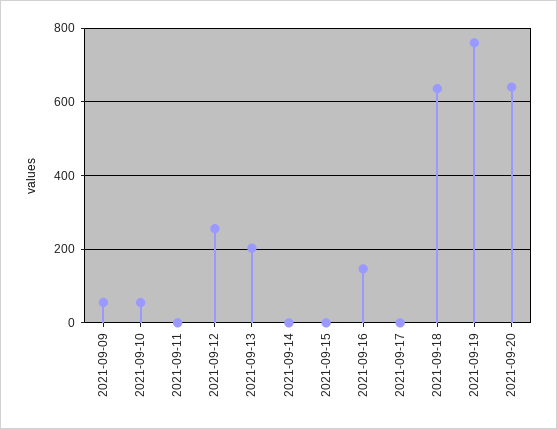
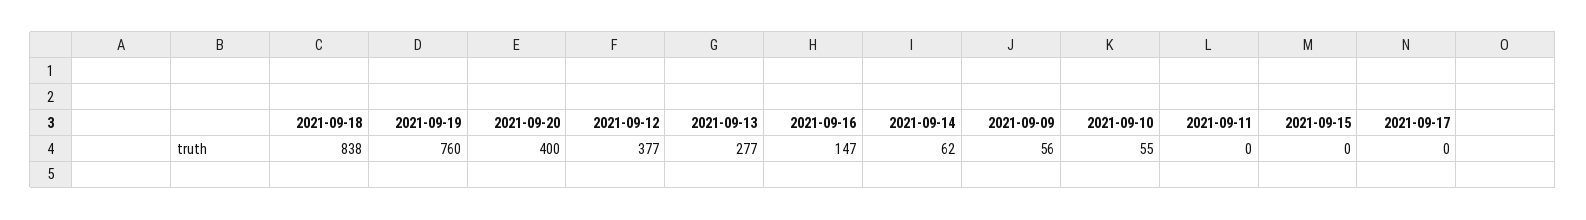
  {
    "2021-09-09": 56,
    "2021-09-10": 55,
    "2021-09-11": 0,
-   "2021-09-12": 260,
+   "2021-09-12": 377,
-   "2021-09-13": 200,
+   "2021-09-13": 277,
-   "2021-09-14": 0,
+   "2021-09-14": 62,
    "2021-09-15": 0,
    "2021-09-16": 147,
    "2021-09-17": 0,
-   "2021-09-18": 640,
+   "2021-09-18": 838,
    "2021-09-19": 760,
-   "2021-09-20": 640
+   "2021-09-20": 400
  }

